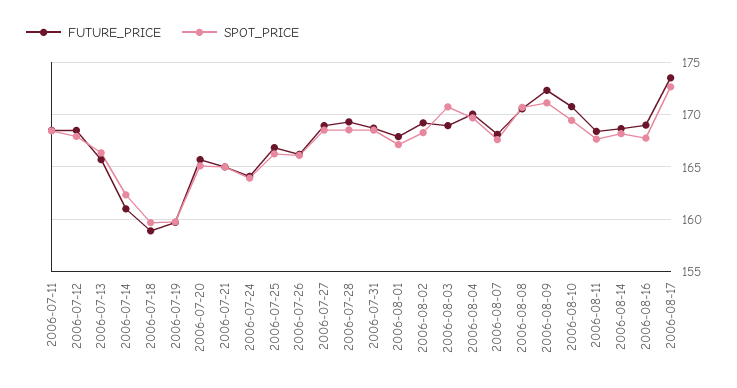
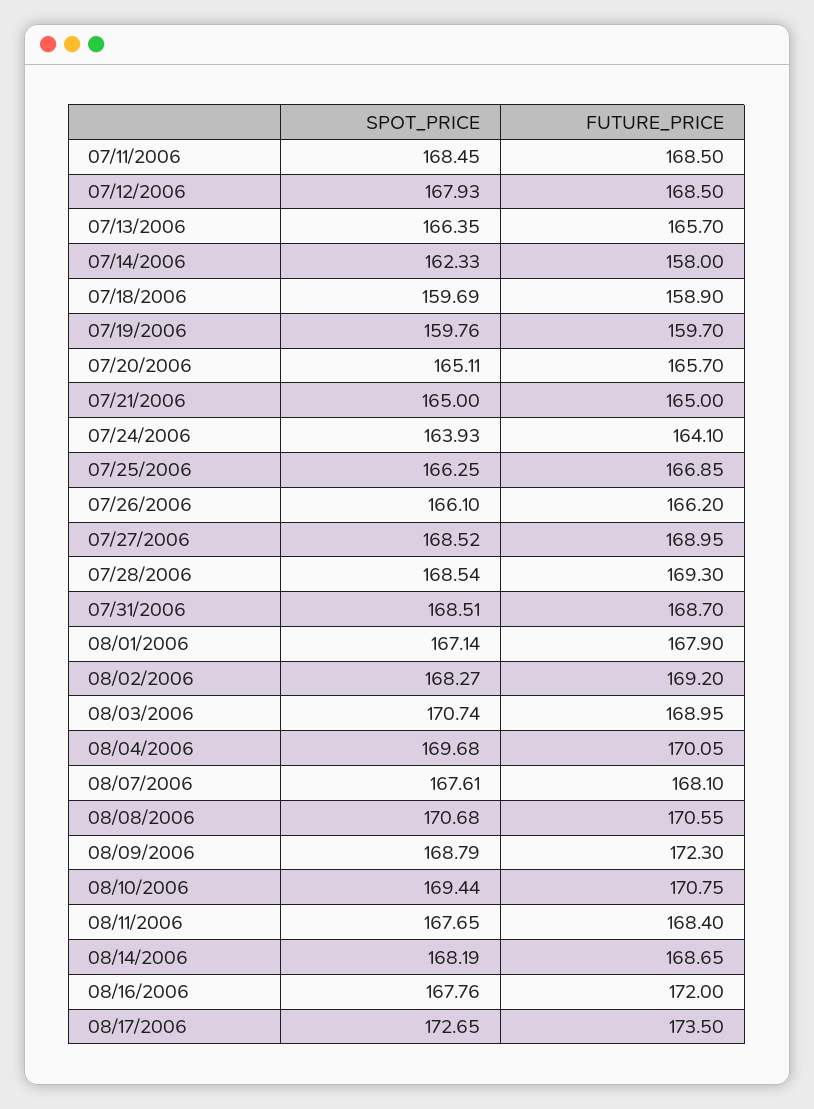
  {
    "FUTURE_PRICE": {
      "2006-07-11": 168.5,
      "2006-07-12": 168.5,
      "2006-07-13": 165.7,
-     "2006-07-14": 161,
+     "2006-07-14": 158,
      "2006-07-18": 158.9,
      "2006-07-19": 159.7,
      "2006-07-20": 165.7,
      "2006-07-21": 165,
      "2006-07-24": 164.1,
      "2006-07-25": 166.85,
      "2006-07-26": 166.2,
      "2006-07-27": 168.95,
      "2006-07-28": 169.3,
      "2006-07-31": 168.7,
      "2006-08-01": 167.9,
      "2006-08-02": 169.2,
      "2006-08-03": 168.95,
      "2006-08-04": 170.05,
      "2006-08-07": 168.1,
      "2006-08-08": 170.55,
      "2006-08-09": 172.3,
      "2006-08-10": 170.75,
      "2006-08-11": 168.4,
      "2006-08-14": 168.65,
-     "2006-08-16": 169,
+     "2006-08-16": 172,
      "2006-08-17": 173.5
    },
    "SPOT_PRICE": {
      "2006-07-11": 168.45,
      "2006-07-12": 167.93,
      "2006-07-13": 166.35,
      "2006-07-14": 162.33,
      "2006-07-18": 159.69,
      "2006-07-19": 159.76,
      "2006-07-20": 165.11,
      "2006-07-21": 165,
      "2006-07-24": 163.93,
      "2006-07-25": 166.25,
      "2006-07-26": 166.1,
      "2006-07-27": 168.52,
      "2006-07-28": 168.54,
      "2006-07-31": 168.51,
      "2006-08-01": 167.14,
      "2006-08-02": 168.27,
      "2006-08-03": 170.74,
      "2006-08-04": 169.68,
      "2006-08-07": 167.61,
      "2006-08-08": 170.68,
-     "2006-08-09": 171,
+     "2006-08-09": 168.79,
      "2006-08-10": 169.44,
      "2006-08-11": 167.65,
      "2006-08-14": 168.19,
      "2006-08-16": 167.76,
      "2006-08-17": 172.65
    }
  }

